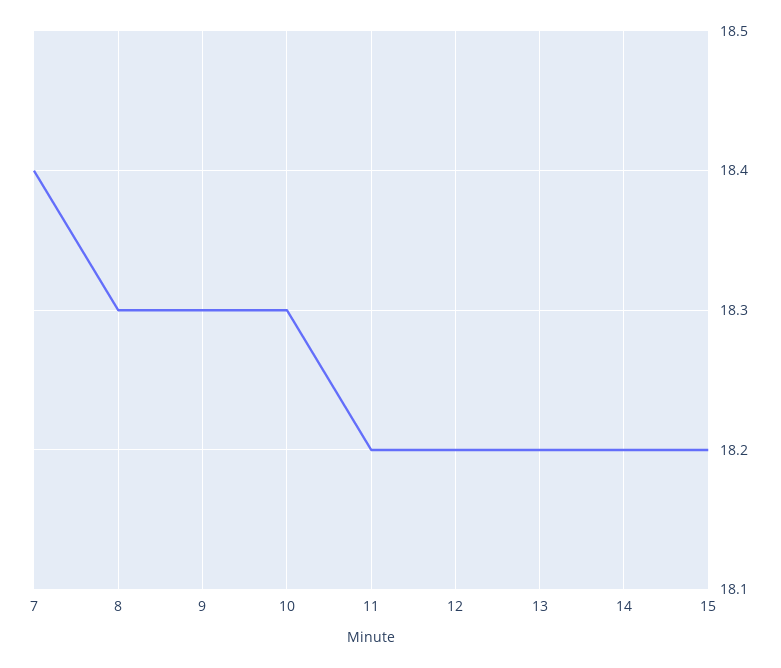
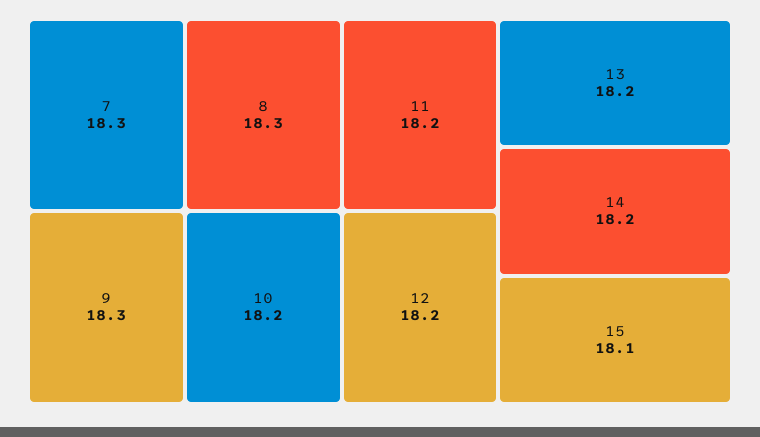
  {
-   "7": 18.4,
+   "7": 18.3,
    "8": 18.3,
    "9": 18.3,
-   "10": 18.3,
+   "10": 18.2,
    "11": 18.2,
    "12": 18.2,
    "13": 18.2,
    "14": 18.2,
-   "15": 18.2
+   "15": 18.1
  }

